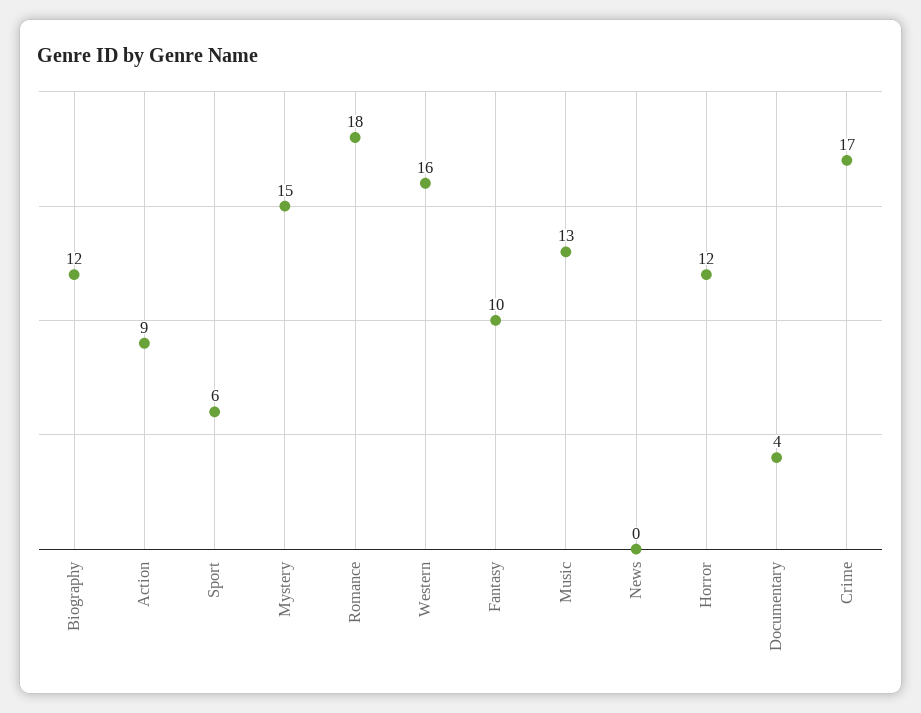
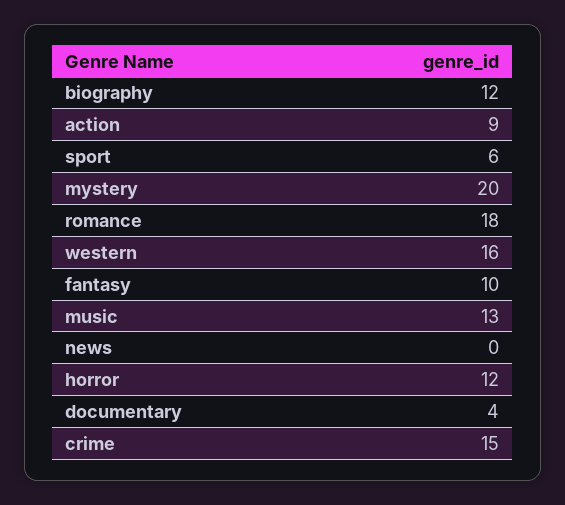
  {
    "Biography": 12,
    "Action": 9,
    "Sport": 6,
-   "Mystery": 15,
+   "Mystery": 20,
    "Romance": 18,
    "Western": 16,
    "Fantasy": 10,
    "Music": 13,
    "News": 0,
    "Horror": 12,
    "Documentary": 4,
-   "Crime": 17
+   "Crime": 15
  }

